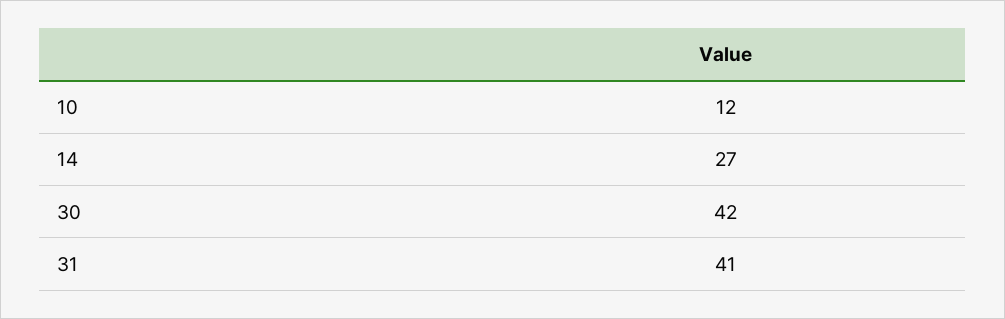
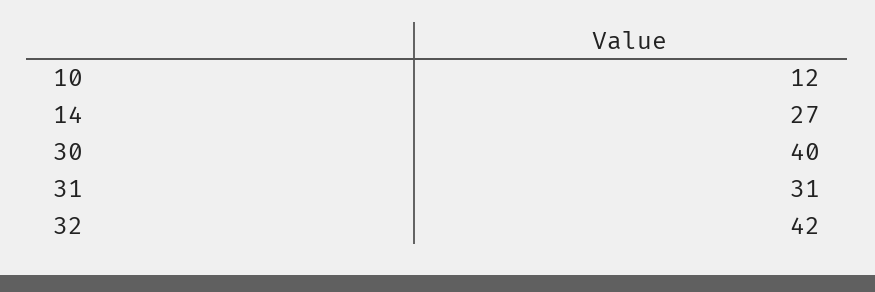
  {
    "10": 12,
    "14": 27,
-   "30": 42,
+   "30": 40,
-   "31": 41
+   "31": 31,
+   "32": 42
  }

